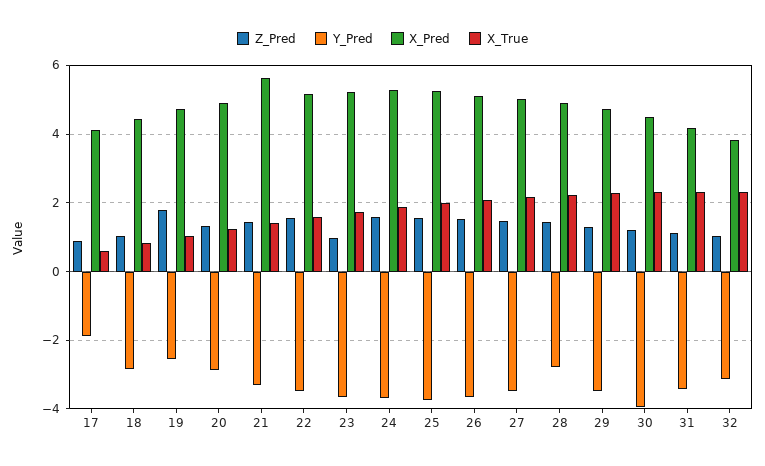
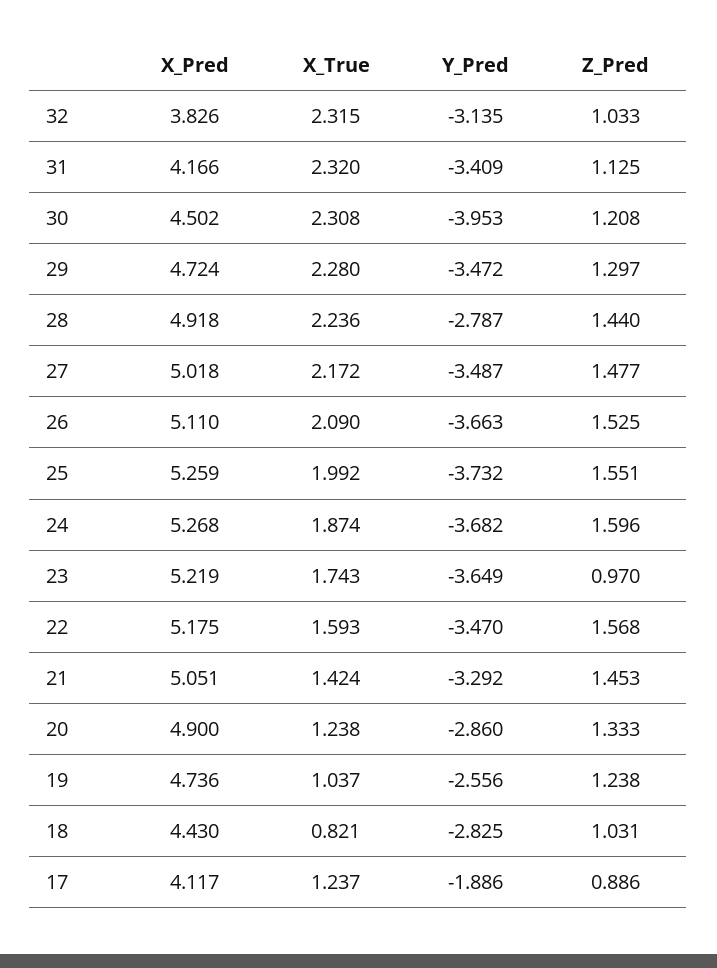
  {
    "Z_Pred": {
      "17": 0.886,
      "18": 1.031,
-     "19": 1.8,
+     "19": 1.238,
      "20": 1.333,
      "21": 1.453,
      "22": 1.568,
      "23": 0.97,
      "24": 1.596,
      "25": 1.551,
      "26": 1.525,
      "27": 1.477,
      "28": 1.44,
      "29": 1.297,
      "30": 1.208,
      "31": 1.125,
      "32": 1.033
    },
    "Y_Pred": {
      "17": -1.886,
      "18": -2.825,
      "19": -2.556,
      "20": -2.86,
      "21": -3.292,
      "22": -3.47,
      "23": -3.649,
      "24": -3.682,
      "25": -3.732,
      "26": -3.663,
      "27": -3.487,
      "28": -2.787,
      "29": -3.472,
      "30": -3.953,
      "31": -3.409,
      "32": -3.135
    },
    "X_Pred": {
      "17": 4.117,
      "18": 4.43,
      "19": 4.736,
      "20": 4.9,
-     "21": 5.6,
+     "21": 5.051,
      "22": 5.175,
      "23": 5.219,
      "24": 5.268,
      "25": 5.259,
      "26": 5.11,
      "27": 5.018,
      "28": 4.918,
      "29": 4.724,
      "30": 4.502,
      "31": 4.166,
      "32": 3.826
    },
    "X_True": {
-     "17": 0.6,
+     "17": 1.237,
      "18": 0.821,
      "19": 1.037,
      "20": 1.238,
      "21": 1.424,
      "22": 1.593,
      "23": 1.743,
      "24": 1.874,
      "25": 1.992,
      "26": 2.09,
      "27": 2.172,
      "28": 2.236,
      "29": 2.28,
      "30": 2.308,
      "31": 2.32,
      "32": 2.315
    }
  }

